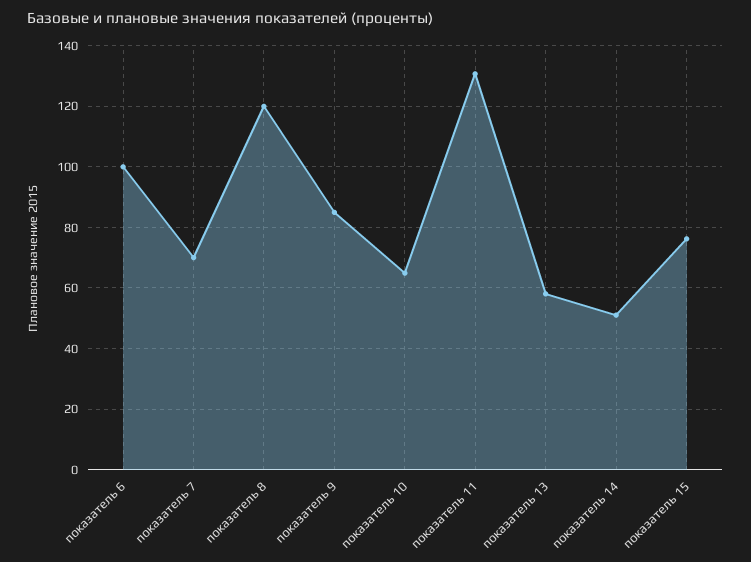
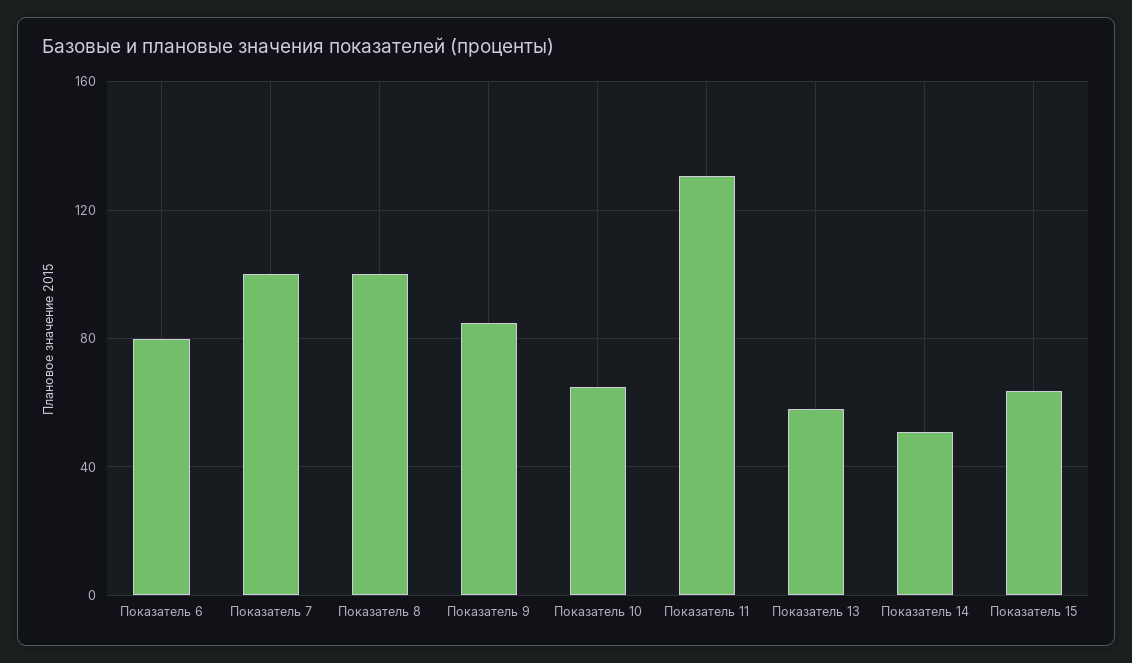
  {
-   "показатель 6": 100,
+   "показатель 6": 80,
-   "показатель 7": 70,
+   "показатель 7": 100,
-   "показатель 8": 120,
+   "показатель 8": 100,
    "показатель 9": 86,
    "показатель 10": 64,
    "показатель 11": 130,
    "показатель 13": 58,
    "показатель 14": 52,
-   "показатель 15": 76
+   "показатель 15": 65
  }

